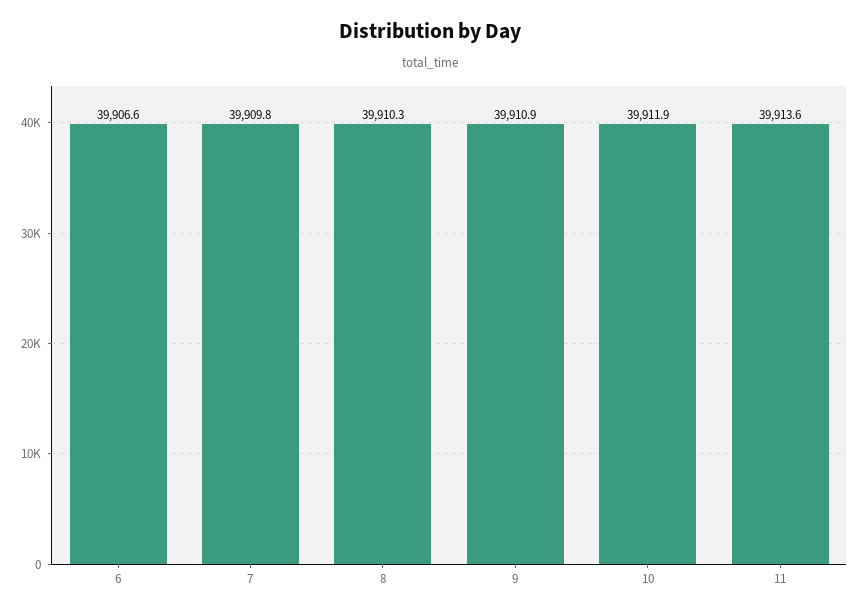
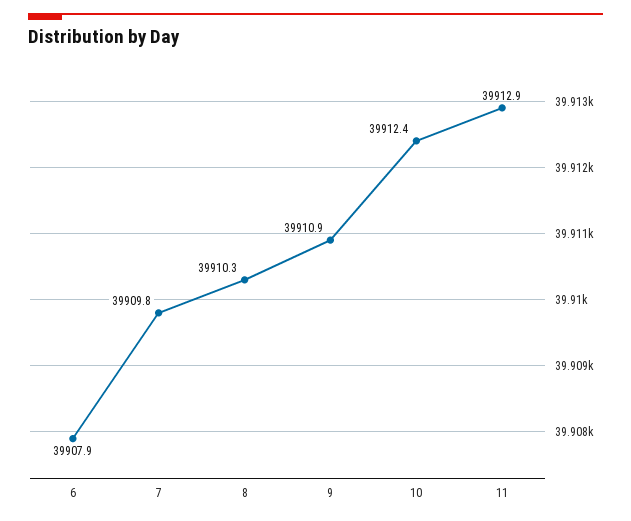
  {
-   "6": 39906.6,
+   "6": 39907.9,
    "7": 39909.8,
    "8": 39910.3,
    "9": 39910.9,
-   "10": 39911.9,
+   "10": 39912.4,
-   "11": 39913.6
+   "11": 39912.9
  }

